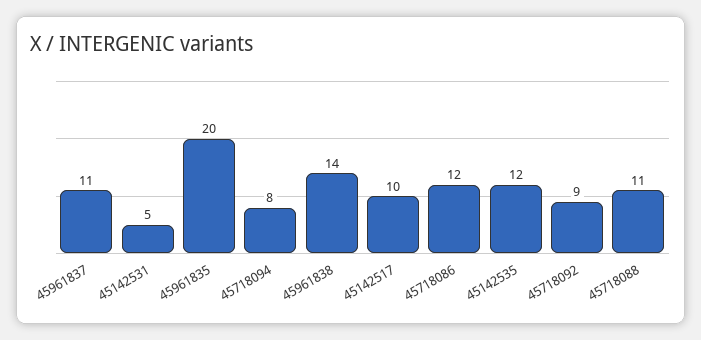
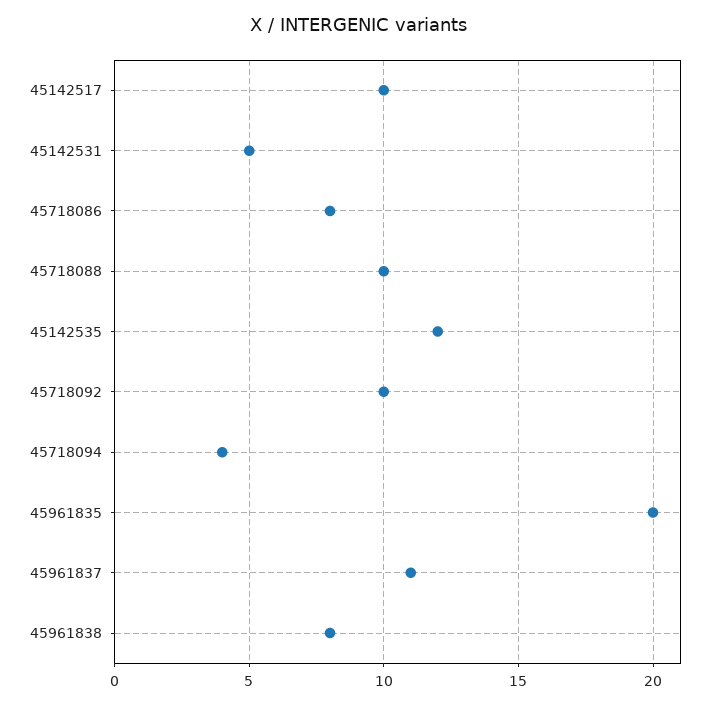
  {
    "45961837": 11,
    "45142531": 5,
    "45961835": 20,
-   "45718094": 8,
+   "45718094": 4,
-   "45961838": 14,
+   "45961838": 8,
    "45142517": 10,
-   "45718086": 12,
+   "45718086": 8,
    "45142535": 12,
-   "45718092": 9,
+   "45718092": 10,
-   "45718088": 11
+   "45718088": 10
  }

